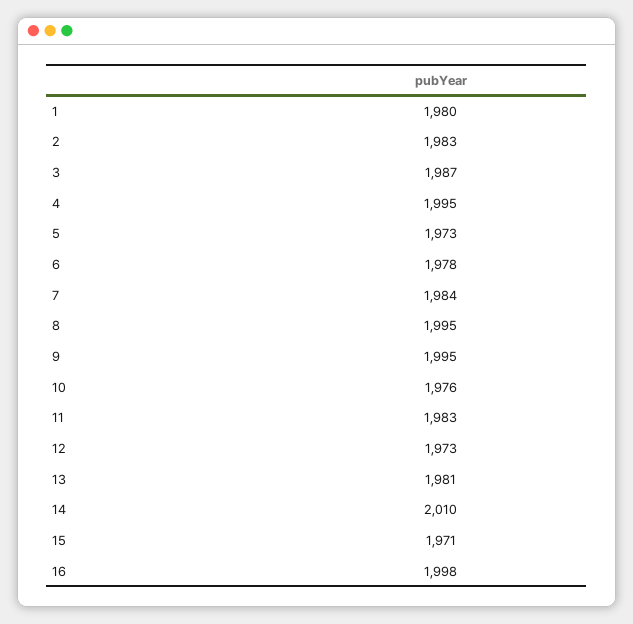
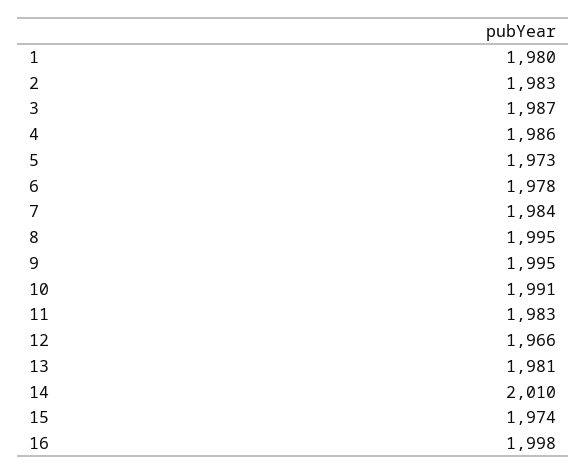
  {
    "1": 1980,
    "2": 1983,
    "3": 1987,
-   "4": 1995,
+   "4": 1986,
    "5": 1973,
    "6": 1978,
    "7": 1984,
    "8": 1995,
    "9": 1995,
-   "10": 1976,
+   "10": 1991,
    "11": 1983,
-   "12": 1973,
+   "12": 1966,
    "13": 1981,
    "14": 2010,
-   "15": 1971,
+   "15": 1974,
    "16": 1998
  }

